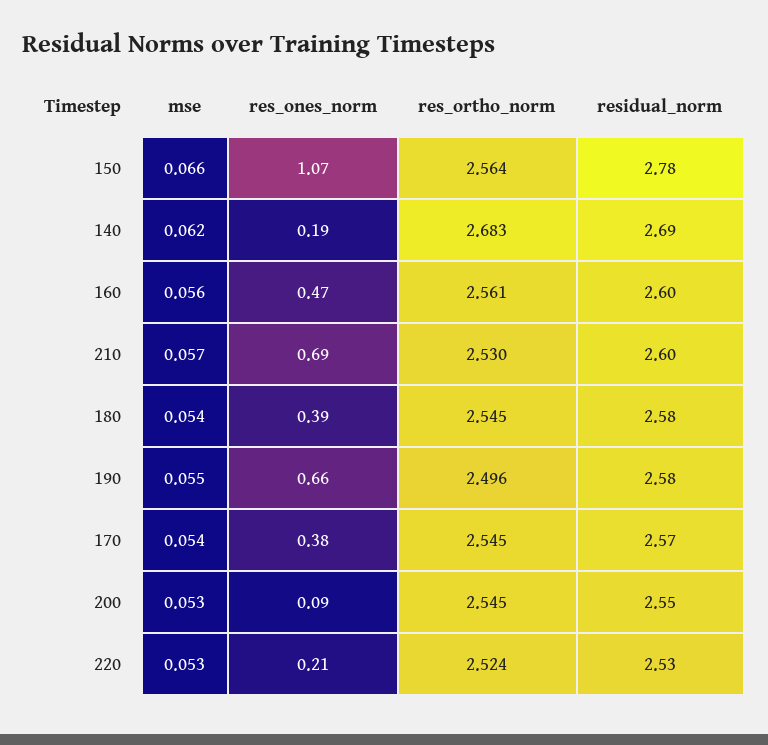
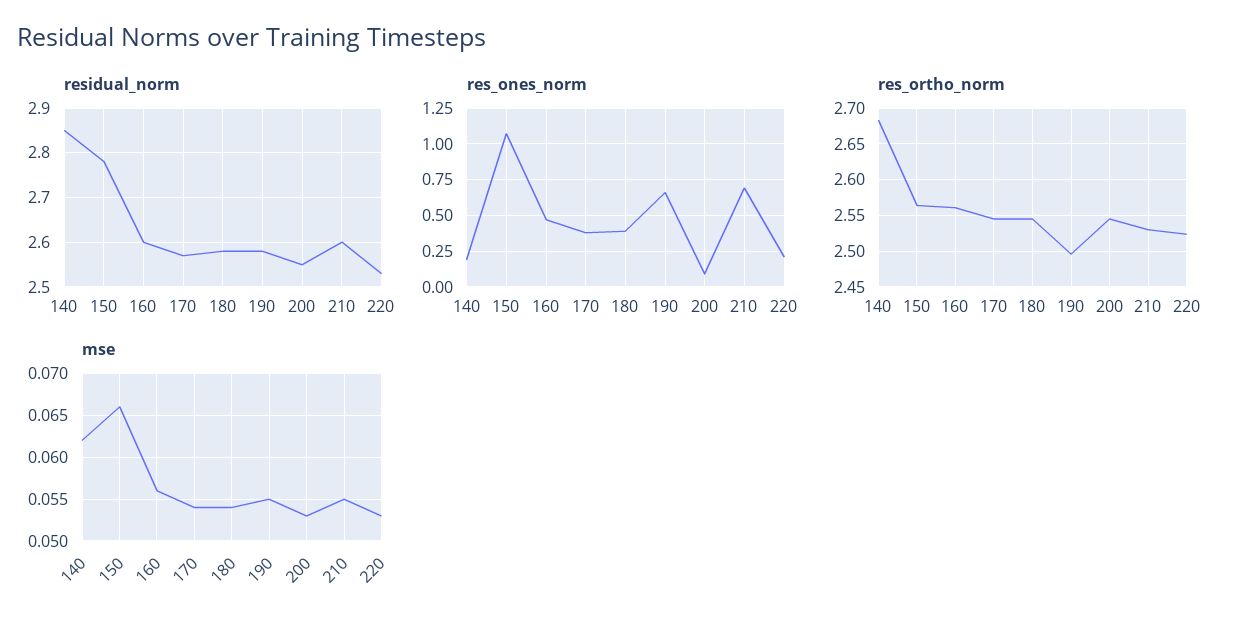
  {
    "mse": {
      "150": 0.066,
      "140": 0.062,
      "160": 0.056,
-     "210": 0.057,
+     "210": 0.055,
      "180": 0.054,
      "190": 0.055,
      "170": 0.054,
      "200": 0.053,
      "220": 0.053
    },
    "res_ones_norm": {
      "150": 1.07,
      "140": 0.19,
      "160": 0.47,
      "210": 0.69,
      "180": 0.39,
      "190": 0.66,
      "170": 0.38,
      "200": 0.09,
      "220": 0.21
    },
    "res_ortho_norm": {
      "150": 2.564,
      "140": 2.683,
      "160": 2.561,
      "210": 2.53,
      "180": 2.545,
      "190": 2.496,
      "170": 2.545,
      "200": 2.545,
      "220": 2.524
    },
    "residual_norm": {
      "150": 2.78,
-     "140": 2.69,
+     "140": 2.85,
      "160": 2.6,
      "210": 2.6,
      "180": 2.58,
      "190": 2.58,
      "170": 2.57,
      "200": 2.55,
      "220": 2.53
    }
  }

